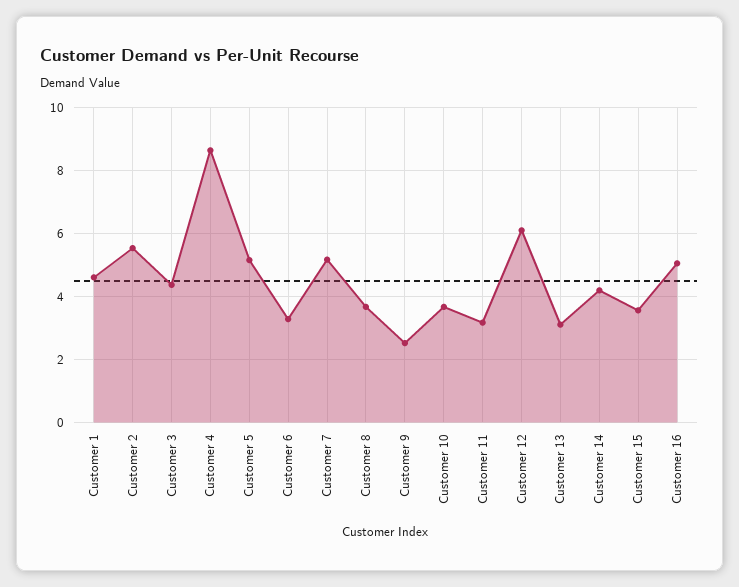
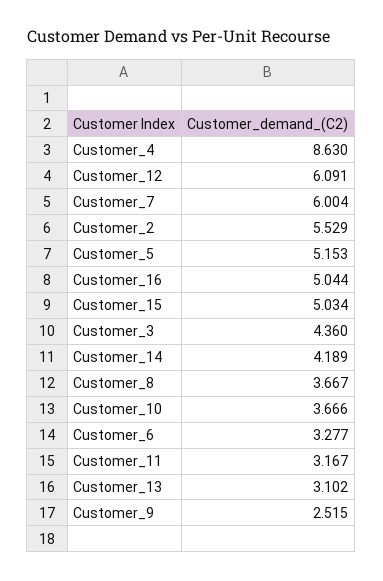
  {
-   "Customer 1": 4.6,
    "Customer 2": 5.529,
    "Customer 3": 4.36,
    "Customer 4": 8.63,
    "Customer 5": 5.153,
    "Customer 6": 3.277,
-   "Customer 7": 5.2,
+   "Customer 7": 6.004,
    "Customer 8": 3.667,
    "Customer 9": 2.515,
    "Customer 10": 3.666,
    "Customer 11": 3.167,
    "Customer 12": 6.091,
    "Customer 13": 3.102,
    "Customer 14": 4.189,
-   "Customer 15": 3.6,
+   "Customer 15": 5.034,
    "Customer 16": 5.044
  }

